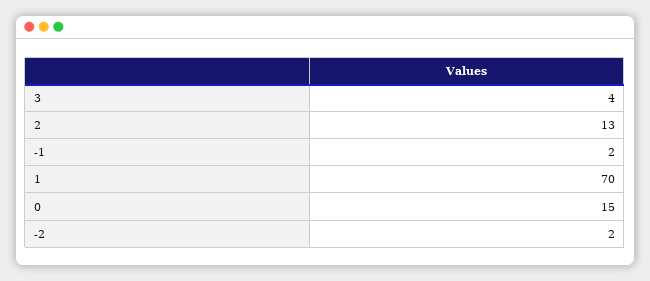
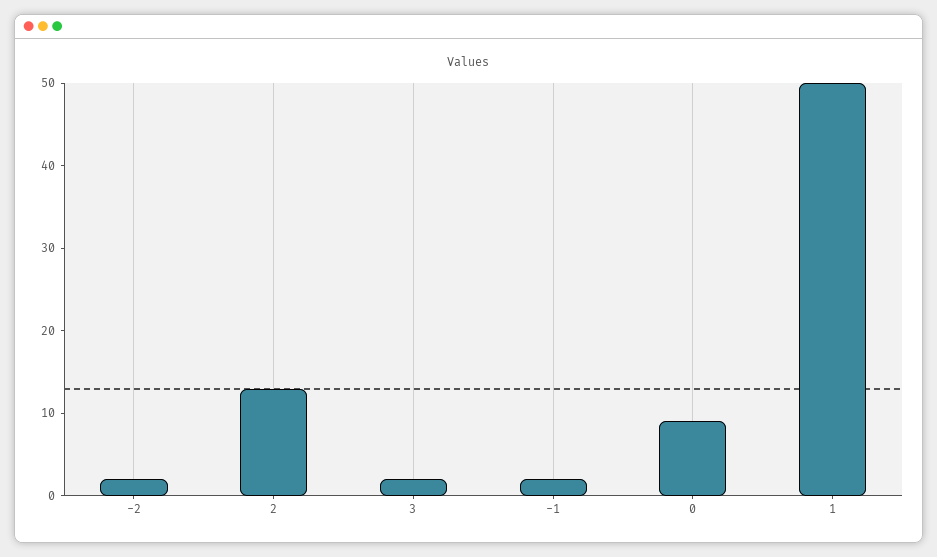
  {
-   "3": 4,
+   "3": 2,
    "2": 13,
    "-1": 2,
-   "1": 70,
+   "1": 50,
-   "0": 15,
+   "0": 9,
    "-2": 2
  }

